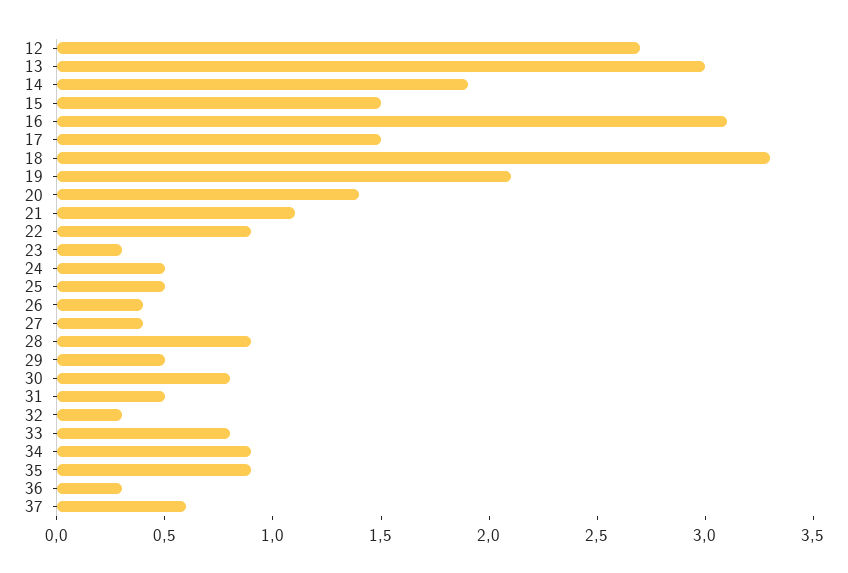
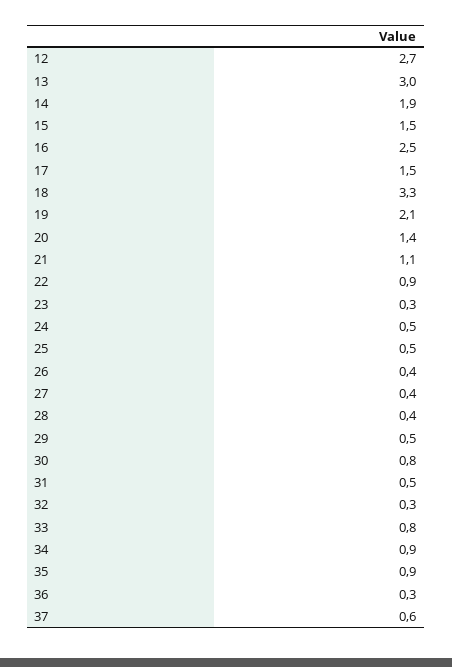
  {
    "12": 2.7,
    "13": 3,
    "14": 1.9,
    "15": 1.5,
-   "16": 3.1,
+   "16": 2.5,
    "17": 1.5,
    "18": 3.3,
    "19": 2.1,
    "20": 1.4,
    "21": 1.1,
    "22": 0.9,
    "23": 0.3,
    "24": 0.5,
    "25": 0.5,
    "26": 0.4,
    "27": 0.4,
-   "28": 0.9,
+   "28": 0.4,
    "29": 0.5,
    "30": 0.8,
    "31": 0.5,
    "32": 0.3,
    "33": 0.8,
    "34": 0.9,
    "35": 0.9,
    "36": 0.3,
    "37": 0.6
  }

